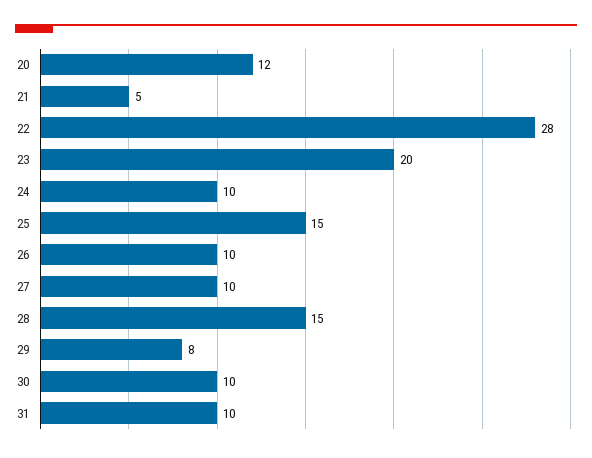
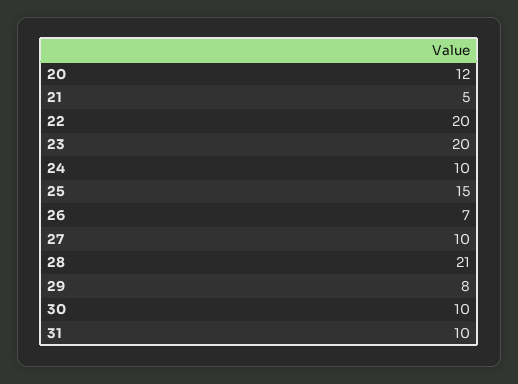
  {
    "20": 12,
    "21": 5,
-   "22": 28,
+   "22": 20,
    "23": 20,
    "24": 10,
    "25": 15,
-   "26": 10,
+   "26": 7,
    "27": 10,
-   "28": 15,
+   "28": 21,
    "29": 8,
    "30": 10,
    "31": 10
  }

